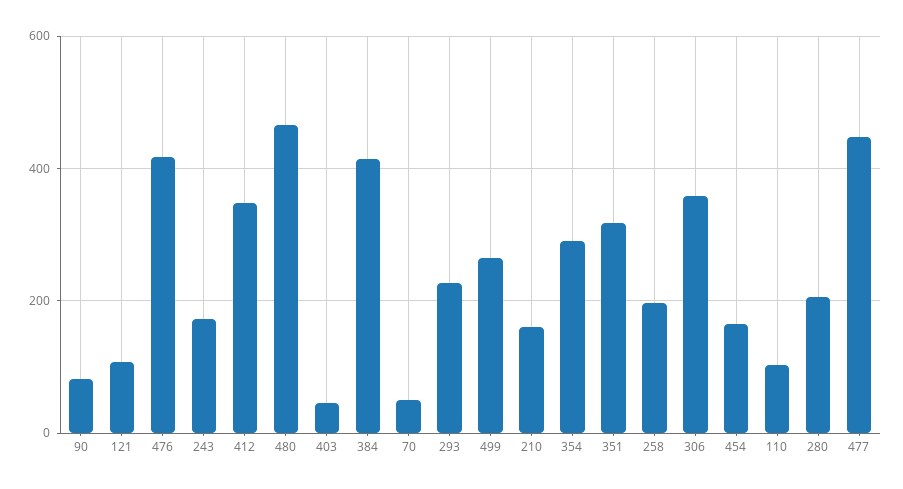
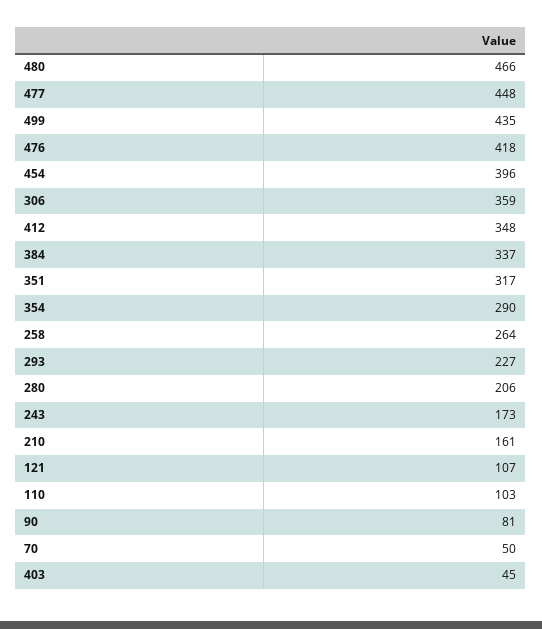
  {
    "90": 81,
    "121": 107,
    "476": 418,
    "243": 173,
    "412": 348,
    "480": 466,
    "403": 45,
-   "384": 420,
+   "384": 337,
    "70": 50,
    "293": 227,
-   "499": 260,
+   "499": 435,
    "210": 161,
    "354": 290,
    "351": 317,
-   "258": 200,
+   "258": 264,
    "306": 359,
-   "454": 160,
+   "454": 396,
    "110": 103,
    "280": 206,
    "477": 448
  }

